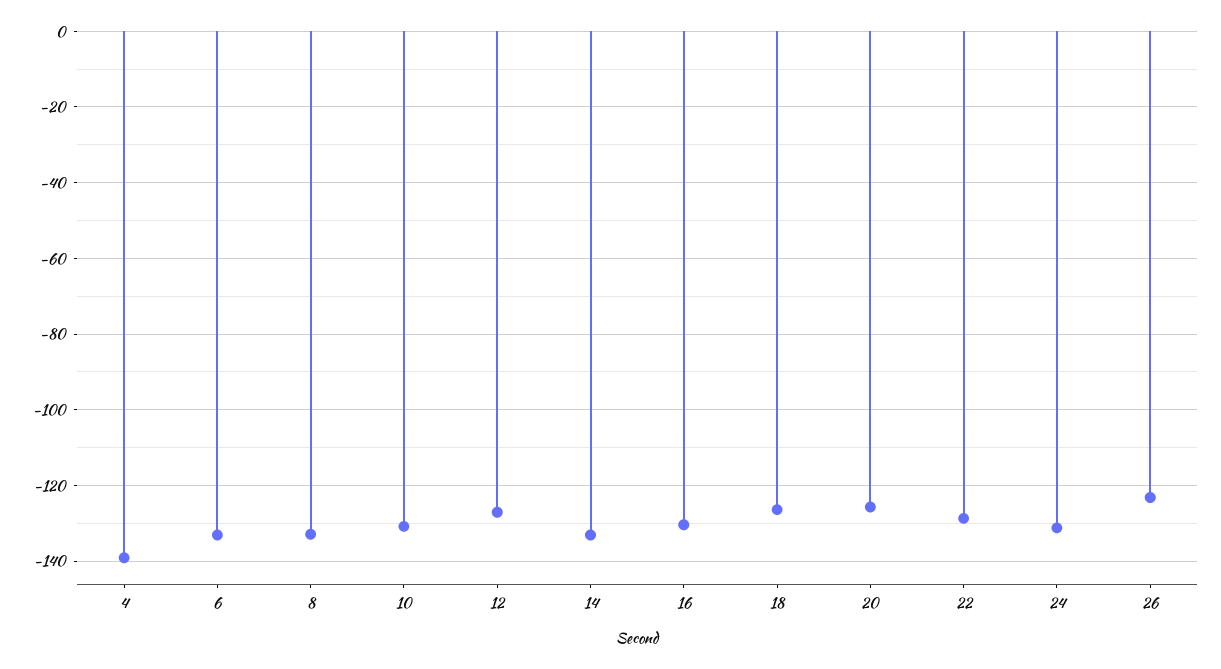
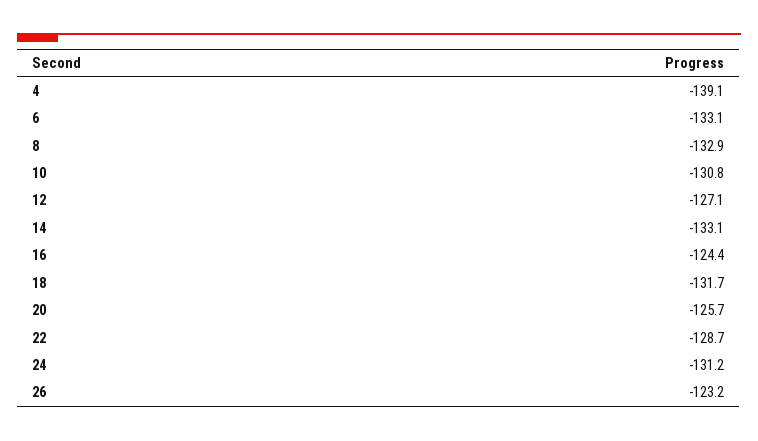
  {
    "4": -139.1,
    "6": -133.1,
    "8": -132.9,
    "10": -130.8,
    "12": -127.1,
    "14": -133.1,
-   "16": -130,
+   "16": -124.4,
-   "18": -126,
+   "18": -131.7,
    "20": -125.7,
    "22": -128.7,
    "24": -131.2,
    "26": -123.2
  }

